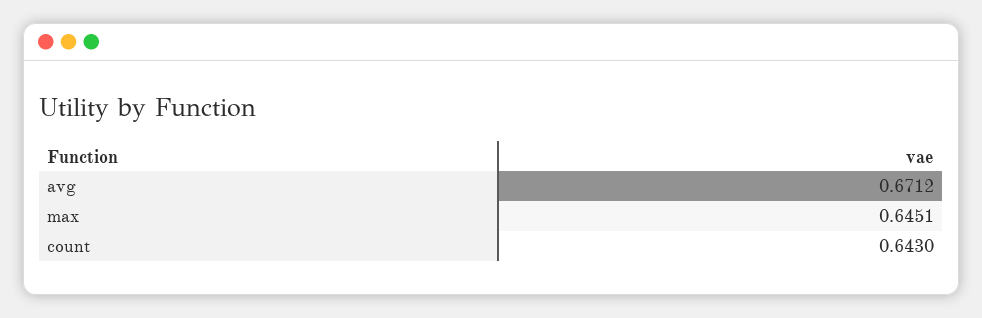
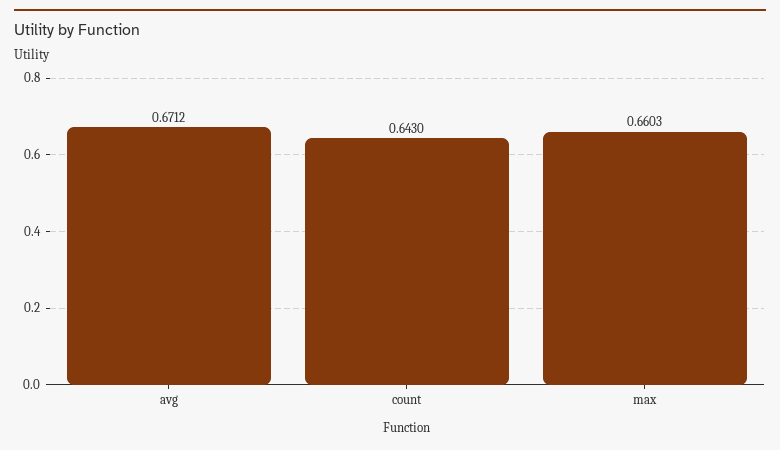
  {
    "avg": 0.6712,
-   "max": 0.6451,
+   "max": 0.6603,
    "count": 0.643
  }

